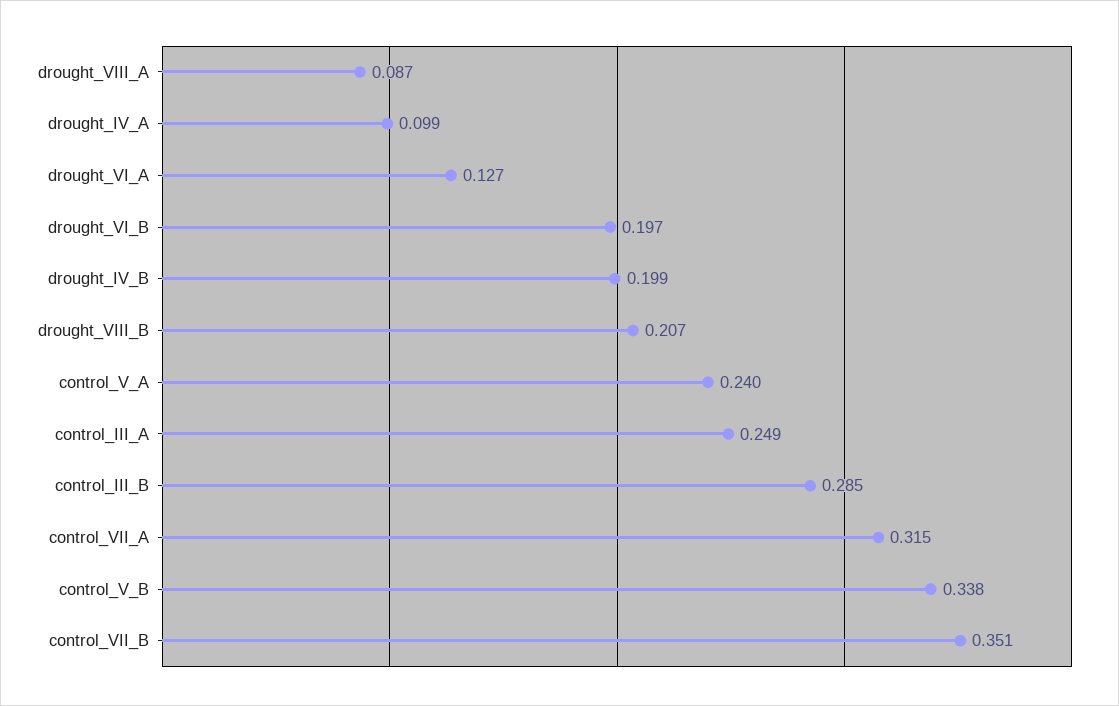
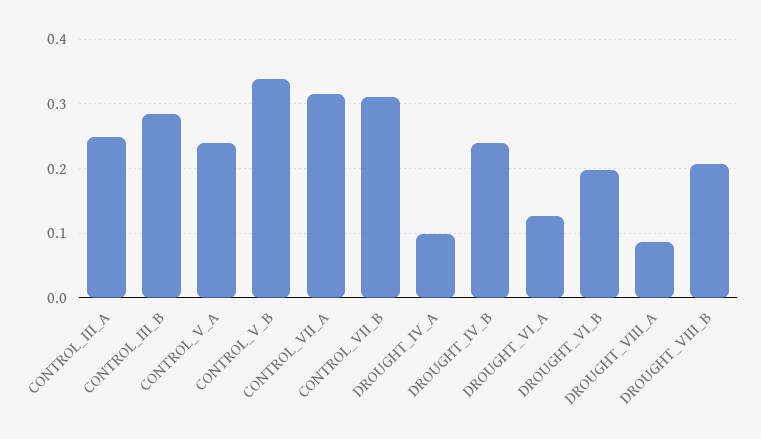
  {
    "drought_VIII_A": 0.087,
    "drought_IV_A": 0.099,
    "drought_VI_A": 0.127,
    "drought_VI_B": 0.197,
-   "drought_IV_B": 0.199,
+   "drought_IV_B": 0.24,
    "drought_VIII_B": 0.207,
    "control_V_A": 0.24,
    "control_III_A": 0.249,
    "control_III_B": 0.285,
    "control_VII_A": 0.315,
    "control_V_B": 0.338,
-   "control_VII_B": 0.351
+   "control_VII_B": 0.31
  }

